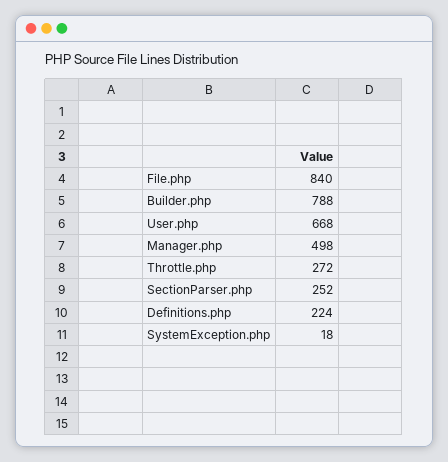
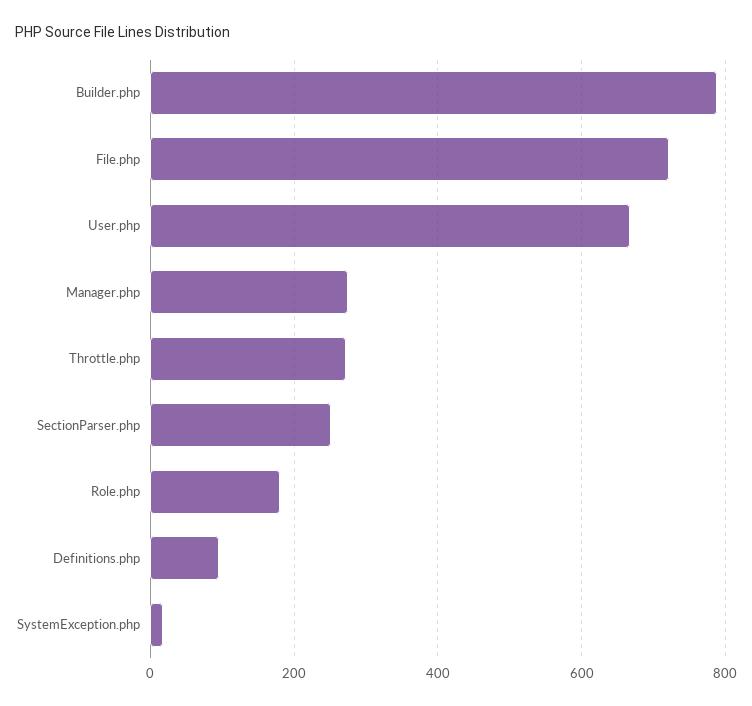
  {
-   "File.php": 840,
+   "File.php": 720,
    "Builder.php": 788,
    "User.php": 668,
-   "Manager.php": 498,
+   "Manager.php": 280,
    "Throttle.php": 272,
    "SectionParser.php": 252,
-   "Definitions.php": 224,
+   "Definitions.php": 100,
-   "SystemException.php": 18
+   "SystemException.php": 18,
+   "Role.php": 180
  }

